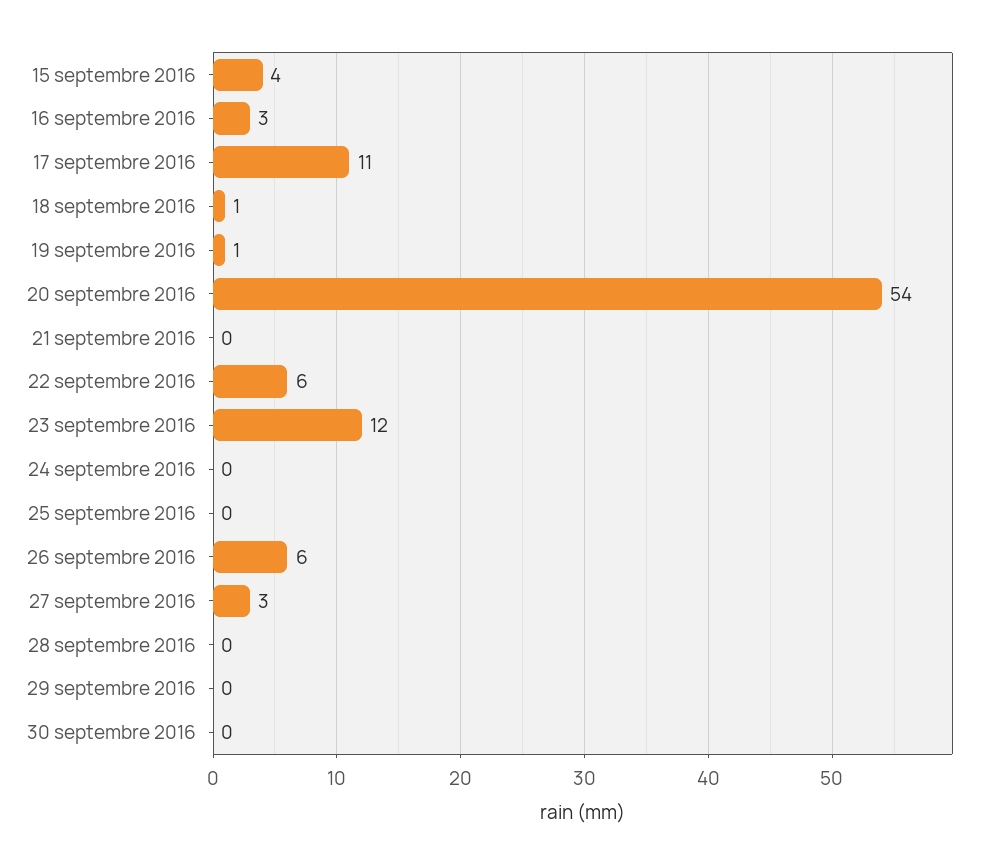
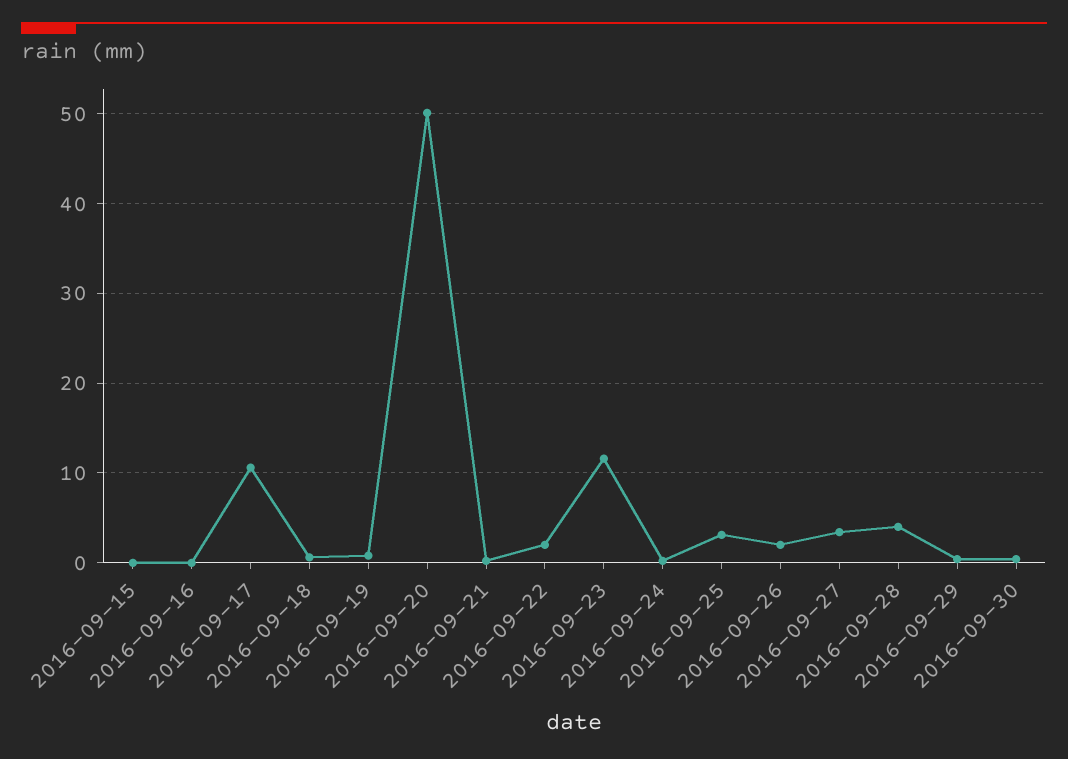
  {
-   "15 septembre 2016": 4,
+   "15 septembre 2016": 0,
-   "16 septembre 2016": 3,
+   "16 septembre 2016": 0,
    "17 septembre 2016": 11,
    "18 septembre 2016": 1,
    "19 septembre 2016": 1,
-   "20 septembre 2016": 54,
+   "20 septembre 2016": 50,
    "21 septembre 2016": 0,
-   "22 septembre 2016": 6,
+   "22 septembre 2016": 2,
    "23 septembre 2016": 12,
    "24 septembre 2016": 0,
-   "25 septembre 2016": 0,
+   "25 septembre 2016": 3,
-   "26 septembre 2016": 6,
+   "26 septembre 2016": 2,
    "27 septembre 2016": 3,
-   "28 septembre 2016": 0,
+   "28 septembre 2016": 4,
    "29 septembre 2016": 0,
    "30 septembre 2016": 0
  }

